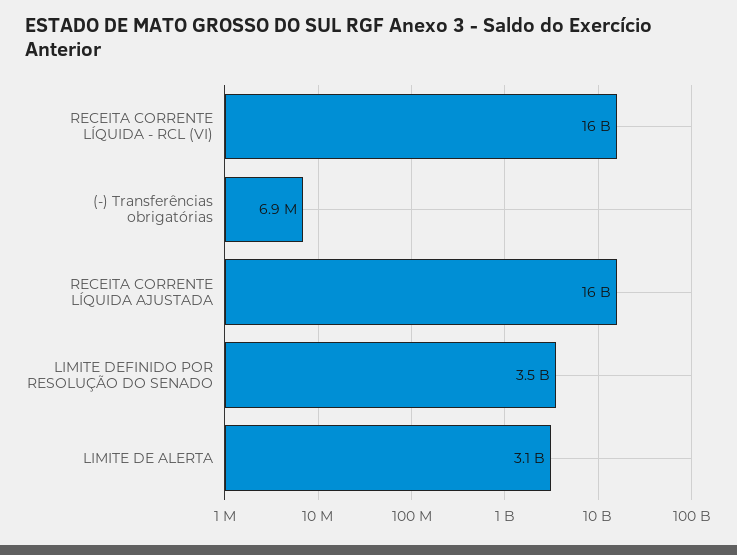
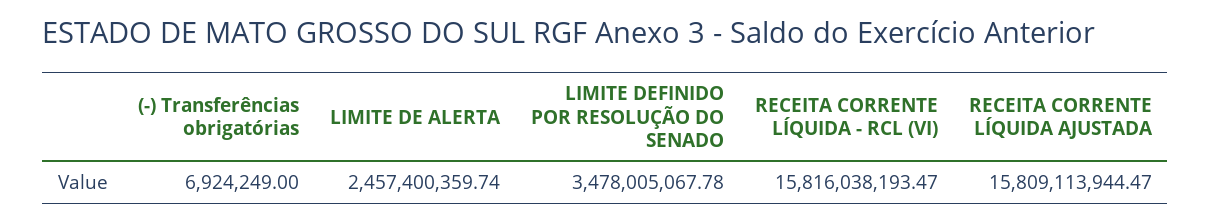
  {
    "RECEITA CORRENTE LÍQUIDA - RCL (VI)": 15816038193.47,
    "(-) Transferências obrigatórias": 6924249,
    "RECEITA CORRENTE LÍQUIDA AJUSTADA": 15809113944.47,
    "LIMITE DEFINIDO POR RESOLUÇÃO DO SENADO": 3478005067.78,
-   "LIMITE DE ALERTA": 3100000000
+   "LIMITE DE ALERTA": 2457400359.74
  }

